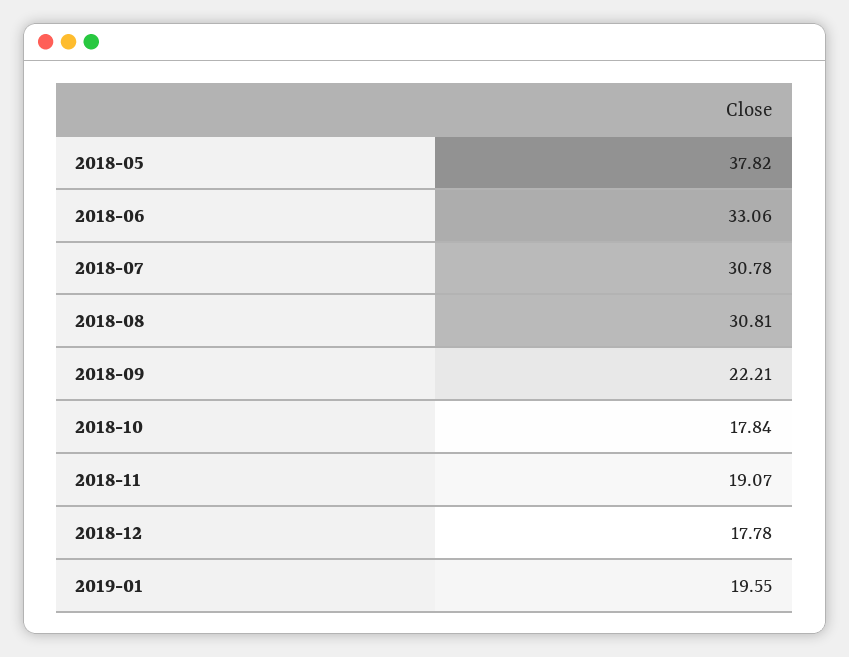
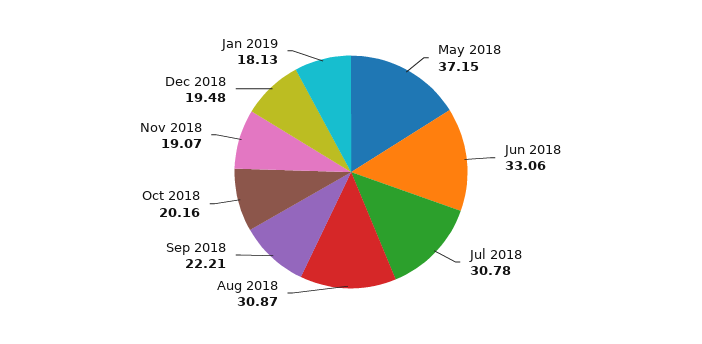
  {
-   "2018-05": 37.82,
+   "2018-05": 37.15,
    "2018-06": 33.06,
    "2018-07": 30.78,
-   "2018-08": 30.81,
+   "2018-08": 30.87,
    "2018-09": 22.21,
-   "2018-10": 17.84,
+   "2018-10": 20.16,
    "2018-11": 19.07,
-   "2018-12": 17.78,
+   "2018-12": 19.48,
-   "2019-01": 19.55
+   "2019-01": 18.13
  }

